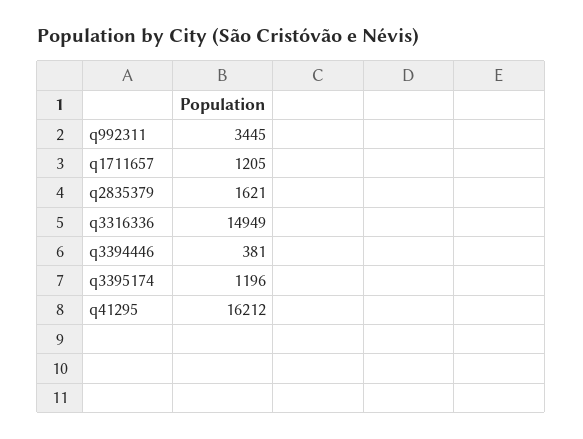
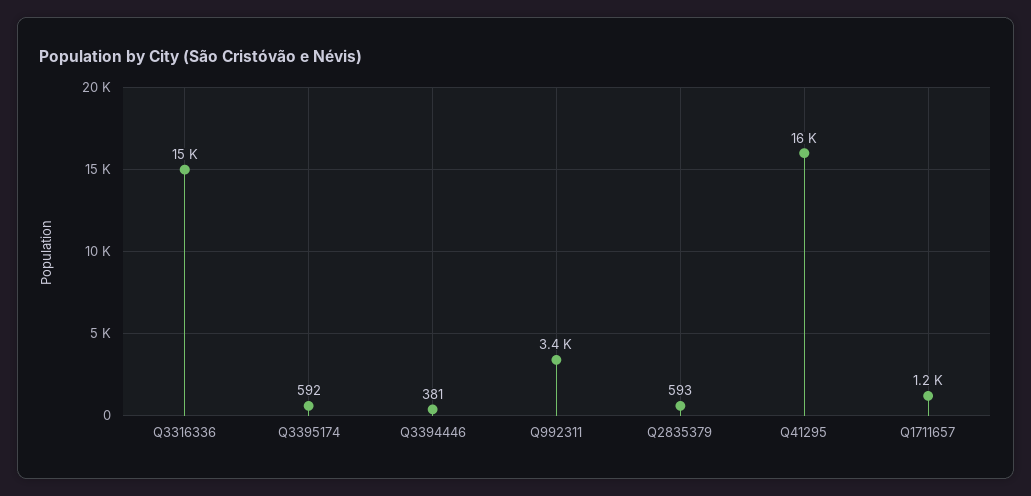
  {
    "q992311": 3445,
    "q1711657": 1205,
-   "q2835379": 1621,
+   "q2835379": 593,
    "q3316336": 14949,
    "q3394446": 381,
-   "q3395174": 1196,
+   "q3395174": 592,
    "q41295": 16212
  }

